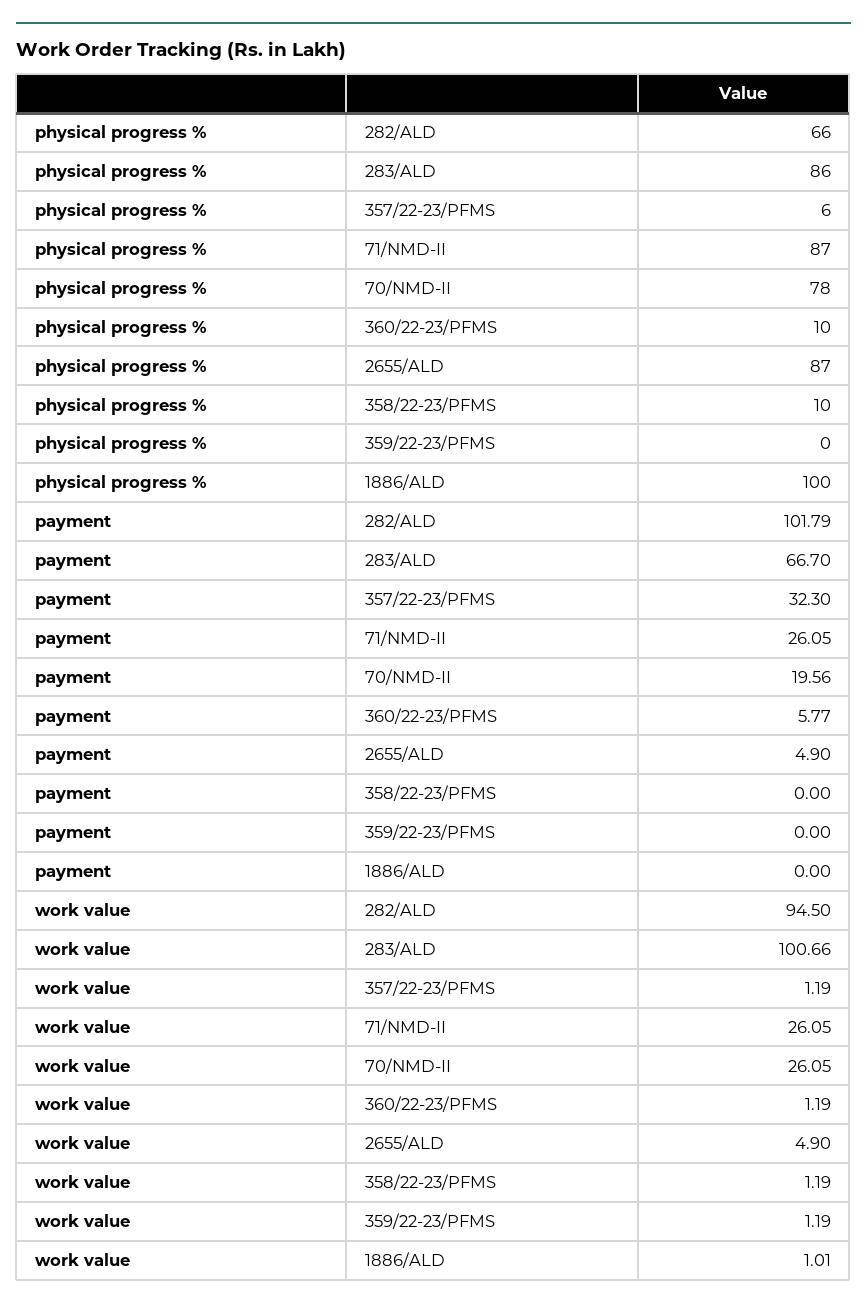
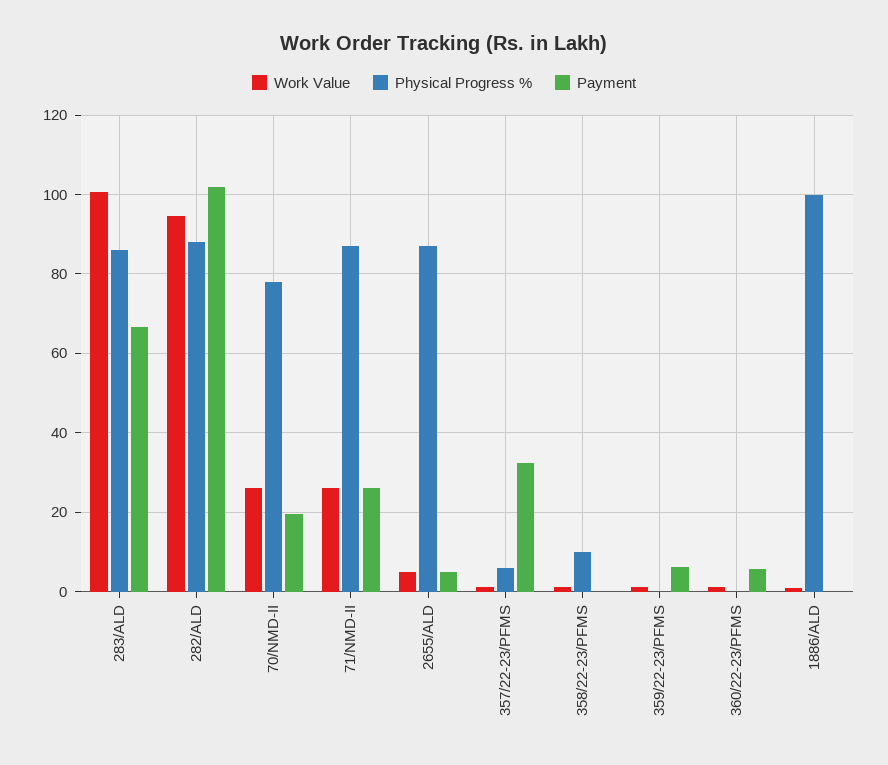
  {
    "physical progress %": {
-     "282/ALD": 66,
+     "282/ALD": 88,
      "283/ALD": 86,
      "357/22-23/PFMS": 6,
      "71/NMD-II": 87,
      "70/NMD-II": 78,
-     "360/22-23/PFMS": 10,
+     "360/22-23/PFMS": 0,
      "2655/ALD": 87,
      "358/22-23/PFMS": 10,
      "359/22-23/PFMS": 0,
      "1886/ALD": 100
    },
    "payment": {
      "282/ALD": 101.79,
      "283/ALD": 66.7,
      "357/22-23/PFMS": 32.3,
      "71/NMD-II": 26.05,
      "70/NMD-II": 19.56,
      "360/22-23/PFMS": 5.77,
      "2655/ALD": 4.9,
      "358/22-23/PFMS": 0,
-     "359/22-23/PFMS": 0,
+     "359/22-23/PFMS": 6,
      "1886/ALD": 0
    },
    "work value": {
      "282/ALD": 94.5,
      "283/ALD": 100.66,
      "357/22-23/PFMS": 1.19,
      "71/NMD-II": 26.05,
      "70/NMD-II": 26.05,
      "360/22-23/PFMS": 1.19,
      "2655/ALD": 4.9,
      "358/22-23/PFMS": 1.19,
      "359/22-23/PFMS": 1.19,
      "1886/ALD": 1.01
    }
  }

